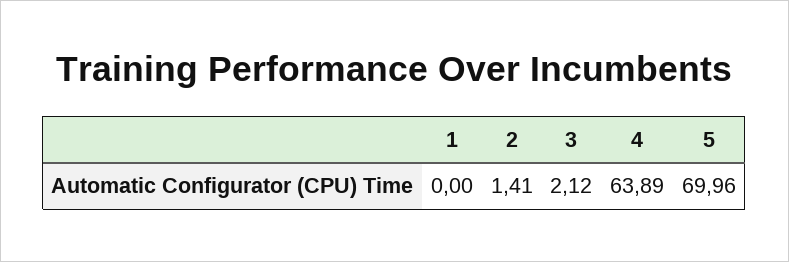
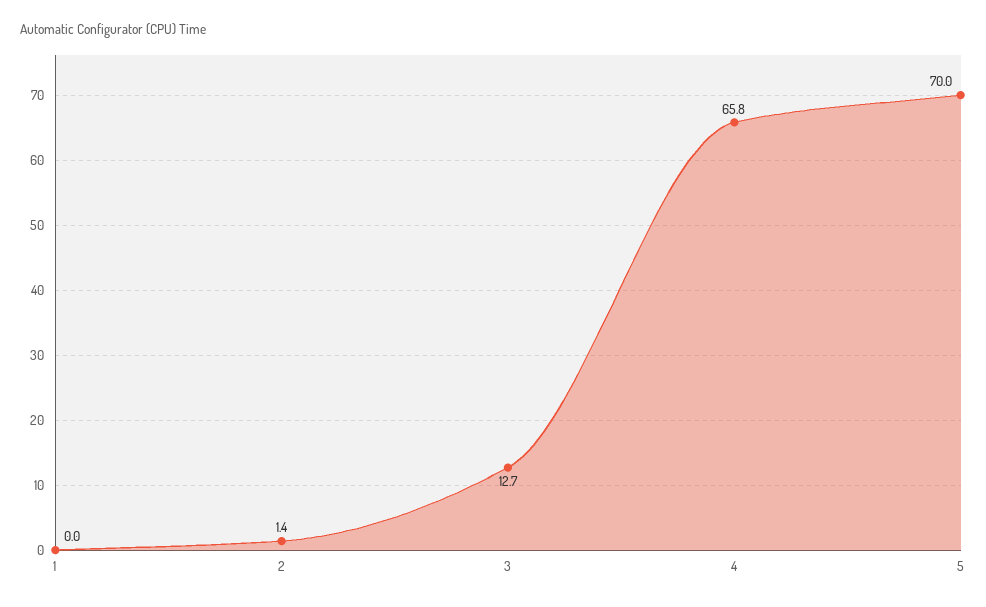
  {
    "1": 0,
    "2": 1.41,
-   "3": 2.12,
+   "3": 12.7,
-   "4": 63.89,
+   "4": 65.8,
    "5": 69.96
  }

